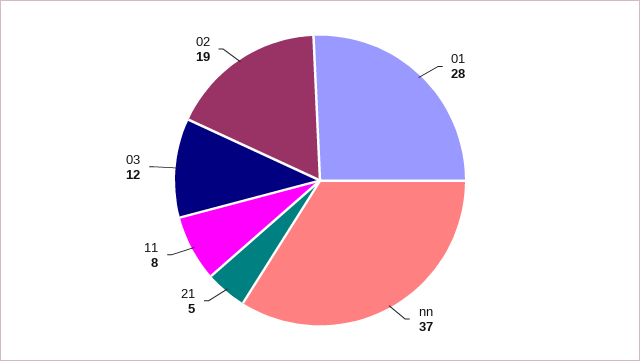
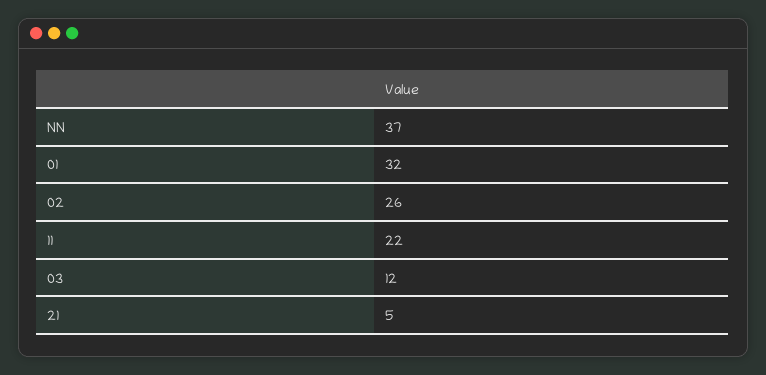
  {
-   "01": 28,
+   "01": 32,
    "nn": 37,
    "21": 5,
-   "11": 8,
+   "11": 22,
    "03": 12,
-   "02": 19
+   "02": 26
  }

